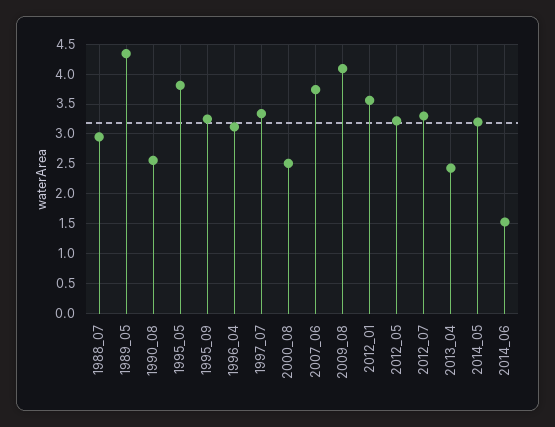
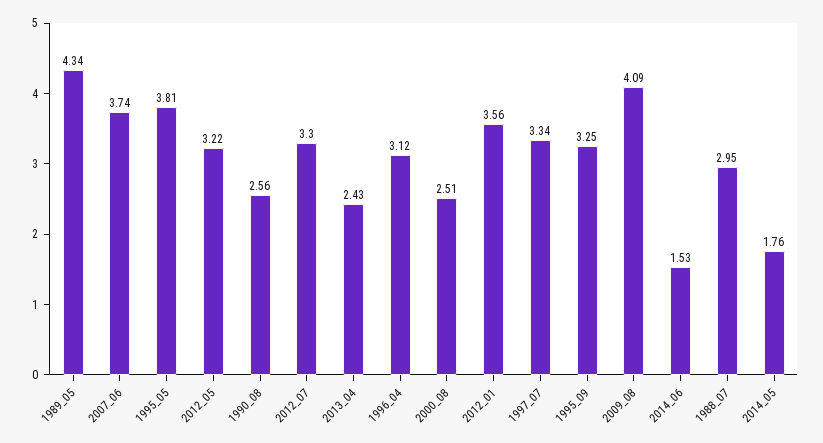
  {
    "1988_07": 2.95,
    "1989_05": 4.34,
    "1990_08": 2.56,
    "1995_05": 3.81,
    "1995_09": 3.25,
    "1996_04": 3.12,
    "1997_07": 3.34,
    "2000_08": 2.51,
    "2007_06": 3.74,
    "2009_08": 4.09,
    "2012_01": 3.56,
    "2012_05": 3.22,
    "2012_07": 3.3,
    "2013_04": 2.43,
-   "2014_05": 3.25,
+   "2014_05": 1.76,
    "2014_06": 1.53
  }

